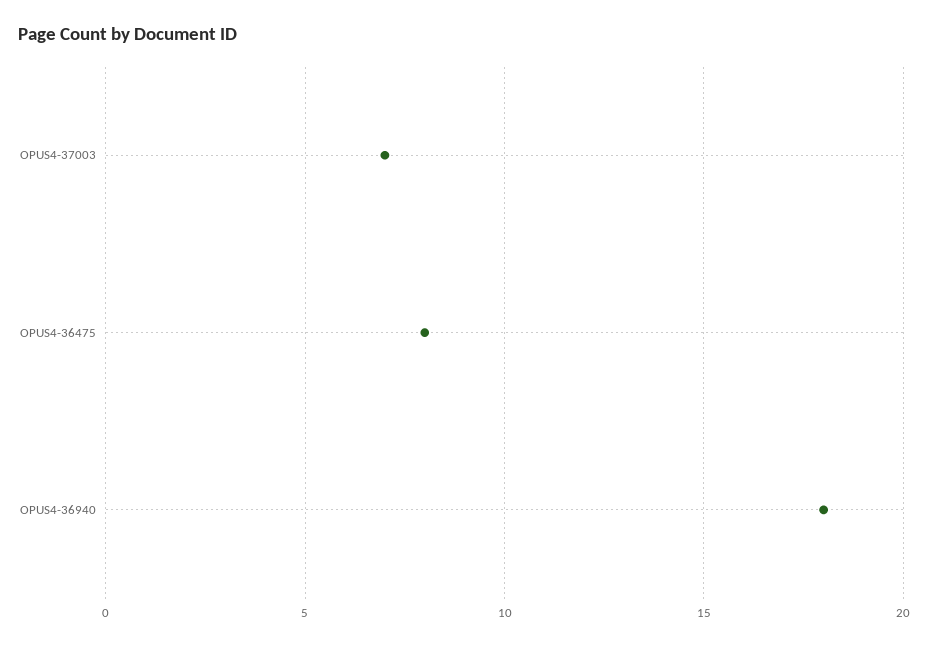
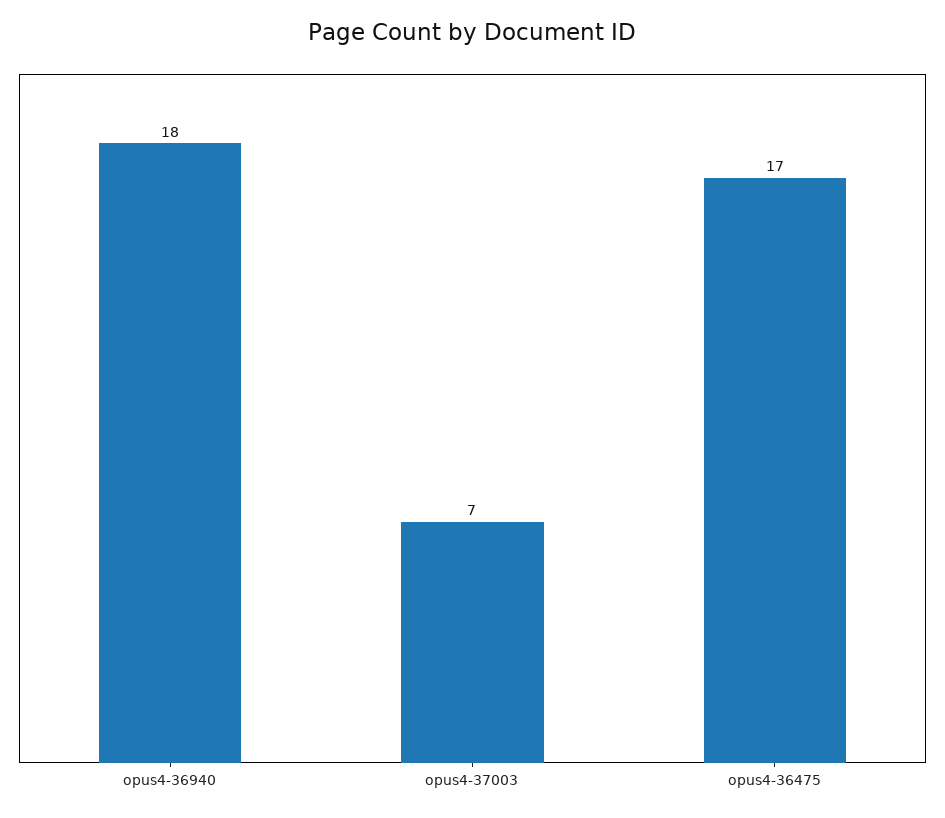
  {
    "OPUS4-37003": 7,
-   "OPUS4-36475": 8,
+   "OPUS4-36475": 17,
    "OPUS4-36940": 18
  }

